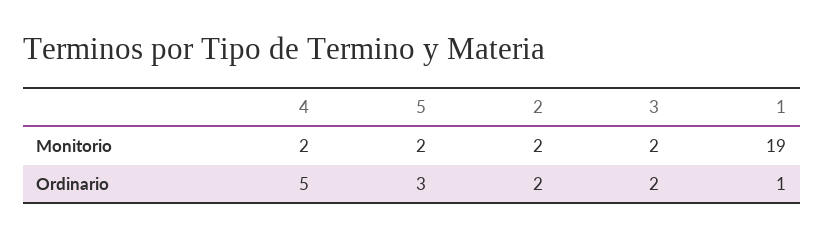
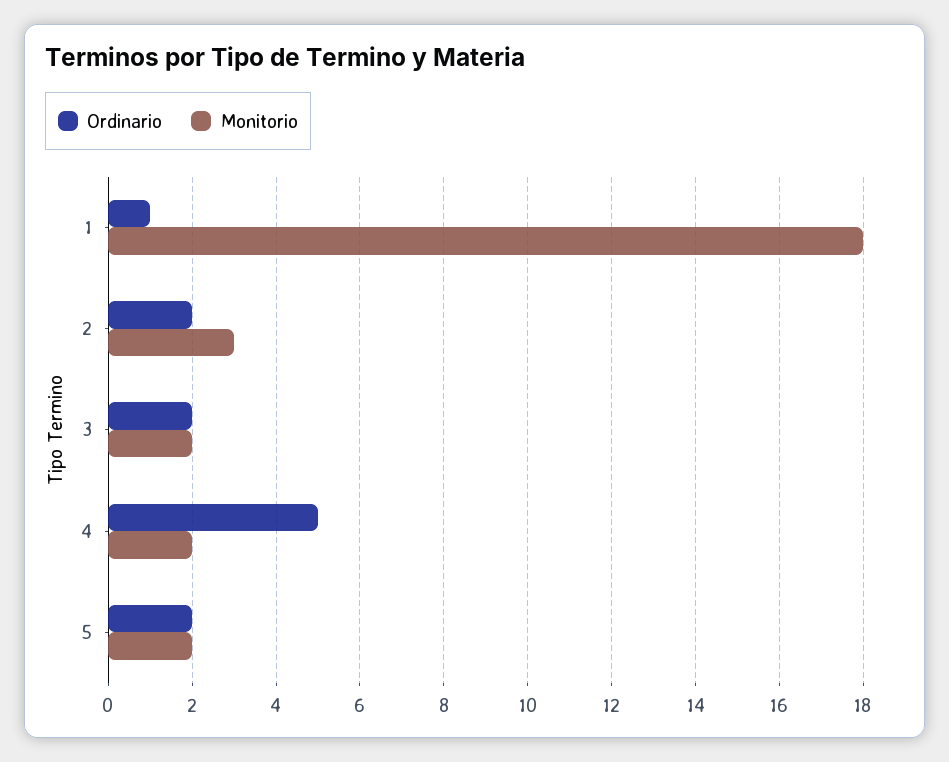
  {
    "Monitorio": {
      "4": 2,
      "5": 2,
-     "2": 2,
+     "2": 3,
      "3": 2,
-     "1": 19
+     "1": 18
    },
    "Ordinario": {
      "4": 5,
-     "5": 3,
+     "5": 2,
      "2": 2,
      "3": 2,
      "1": 1
    }
  }

